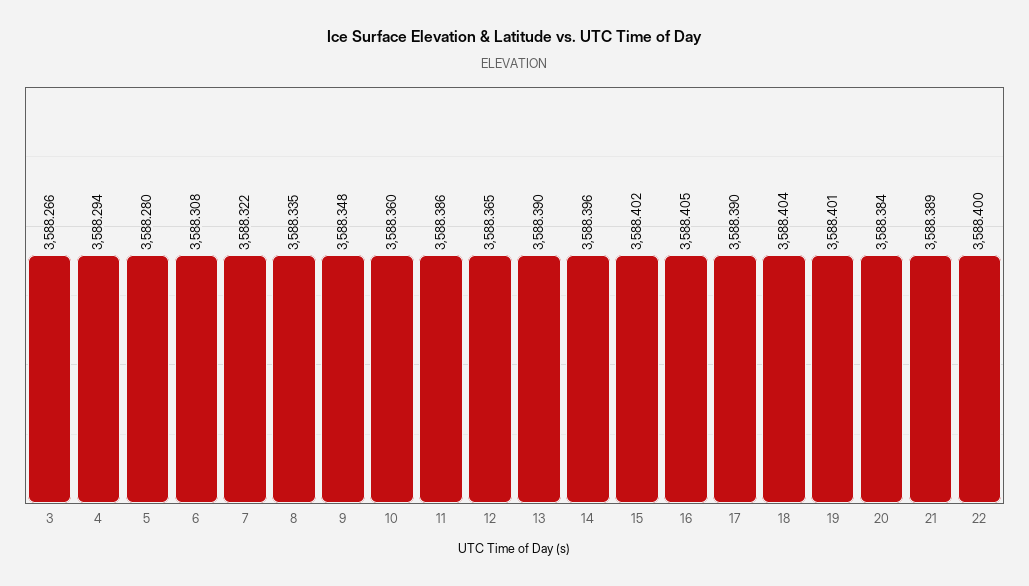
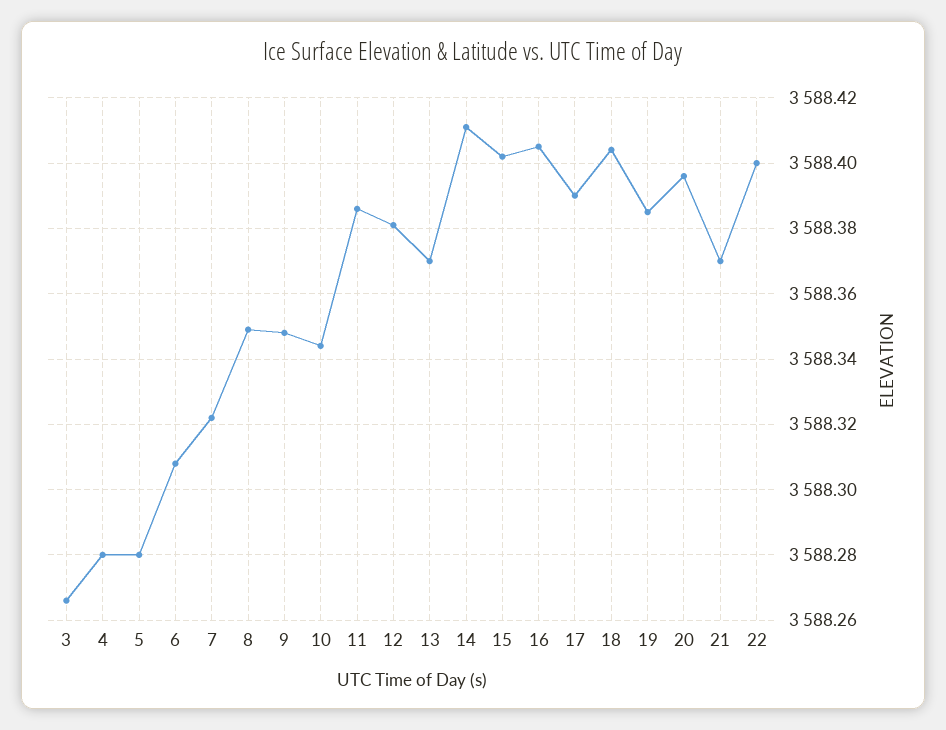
  {
    "3": 3588.266,
-   "4": 3588.294,
+   "4": 3588.28,
    "5": 3588.28,
    "6": 3588.308,
    "7": 3588.322,
-   "8": 3588.335,
+   "8": 3588.35,
    "9": 3588.348,
-   "10": 3588.36,
+   "10": 3588.345,
    "11": 3588.386,
-   "12": 3588.365,
+   "12": 3588.38,
-   "13": 3588.39,
+   "13": 3588.37,
-   "14": 3588.396,
+   "14": 3588.41,
    "15": 3588.402,
    "16": 3588.405,
    "17": 3588.39,
    "18": 3588.404,
-   "19": 3588.401,
+   "19": 3588.385,
-   "20": 3588.384,
+   "20": 3588.395,
-   "21": 3588.389,
+   "21": 3588.37,
    "22": 3588.4
  }

